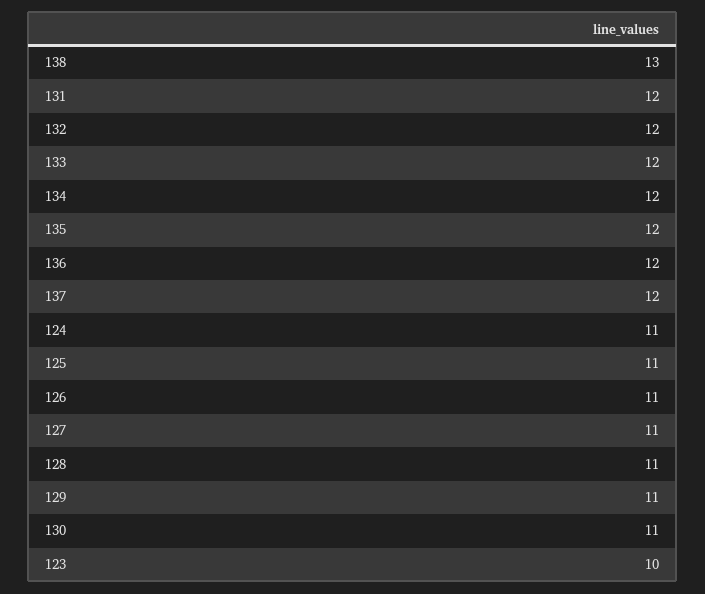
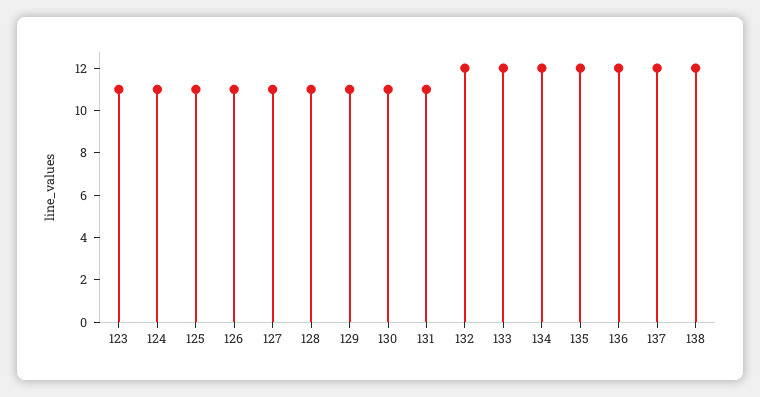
  {
-   "138": 13,
+   "138": 12,
-   "131": 12,
+   "131": 11,
    "132": 12,
    "133": 12,
    "134": 12,
    "135": 12,
    "136": 12,
    "137": 12,
    "124": 11,
    "125": 11,
    "126": 11,
    "127": 11,
    "128": 11,
    "129": 11,
    "130": 11,
-   "123": 10
+   "123": 11
  }

